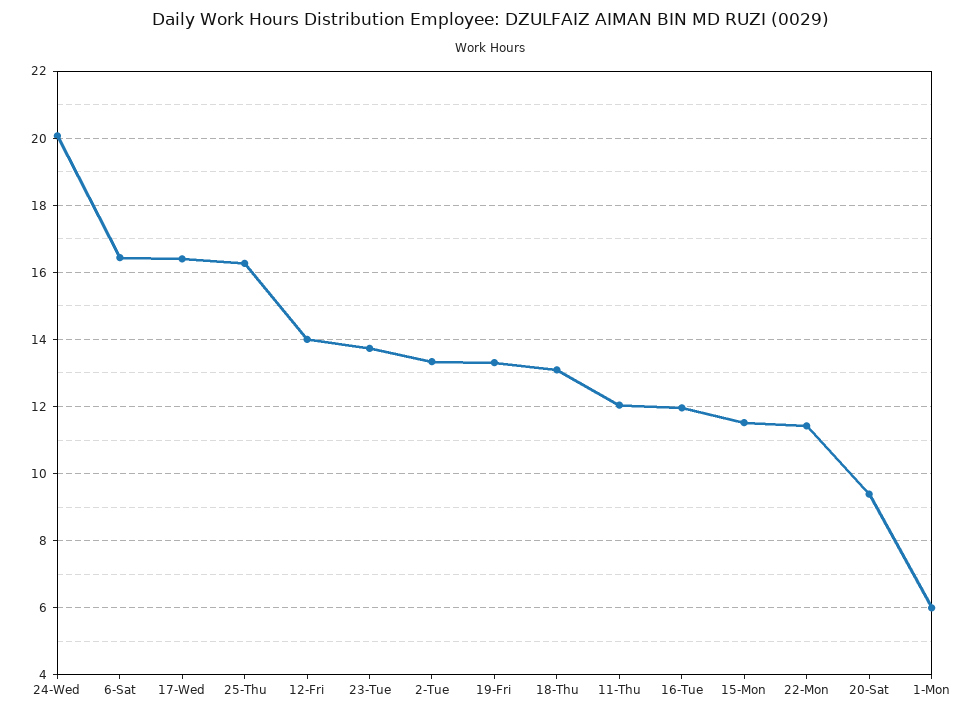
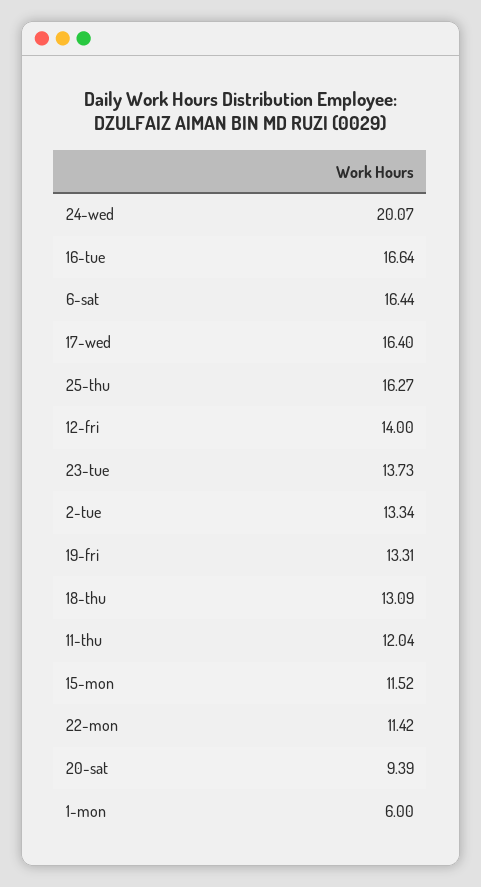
  {
    "24-Wed": 20.07,
    "6-Sat": 16.44,
    "17-Wed": 16.4,
    "25-Thu": 16.27,
    "12-Fri": 14,
    "23-Tue": 13.73,
    "2-Tue": 13.34,
    "19-Fri": 13.31,
    "18-Thu": 13.09,
    "11-Thu": 12.04,
-   "16-Tue": 12,
+   "16-Tue": 16.64,
    "15-Mon": 11.52,
    "22-Mon": 11.42,
    "20-Sat": 9.39,
    "1-Mon": 6
  }

